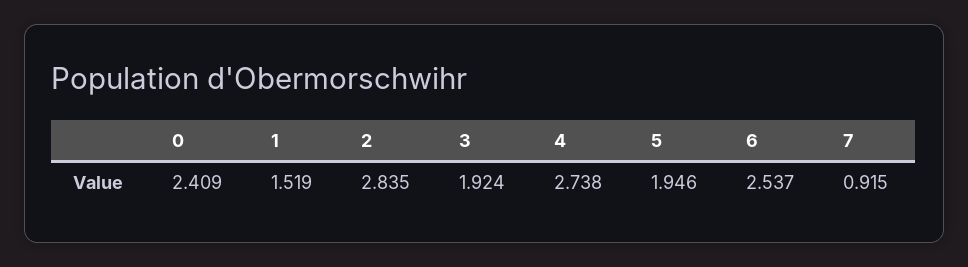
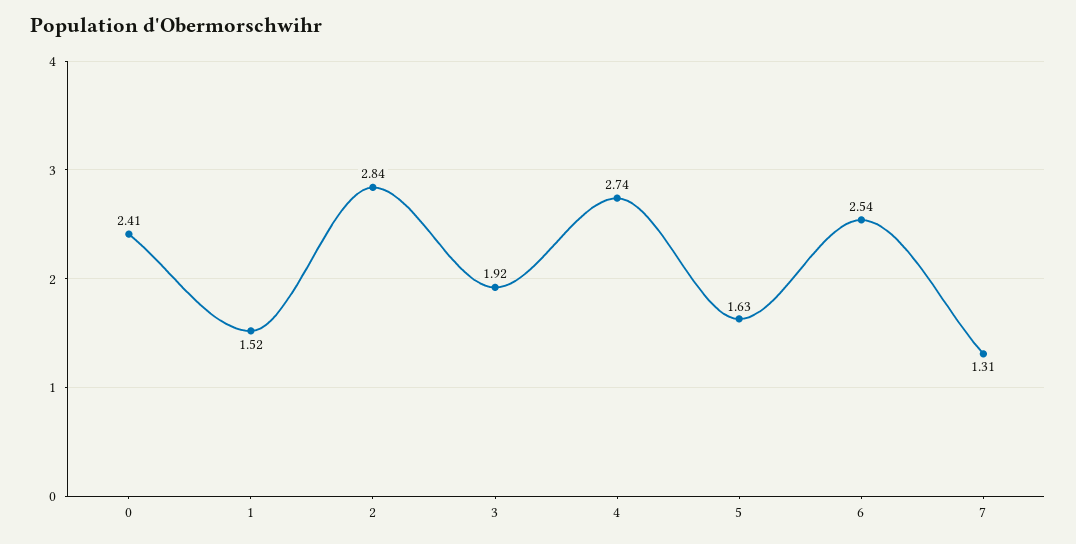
  {
    "0": 2.409,
    "1": 1.519,
    "2": 2.835,
    "3": 1.924,
    "4": 2.738,
-   "5": 1.946,
+   "5": 1.63,
    "6": 2.537,
-   "7": 0.915
+   "7": 1.31
  }

